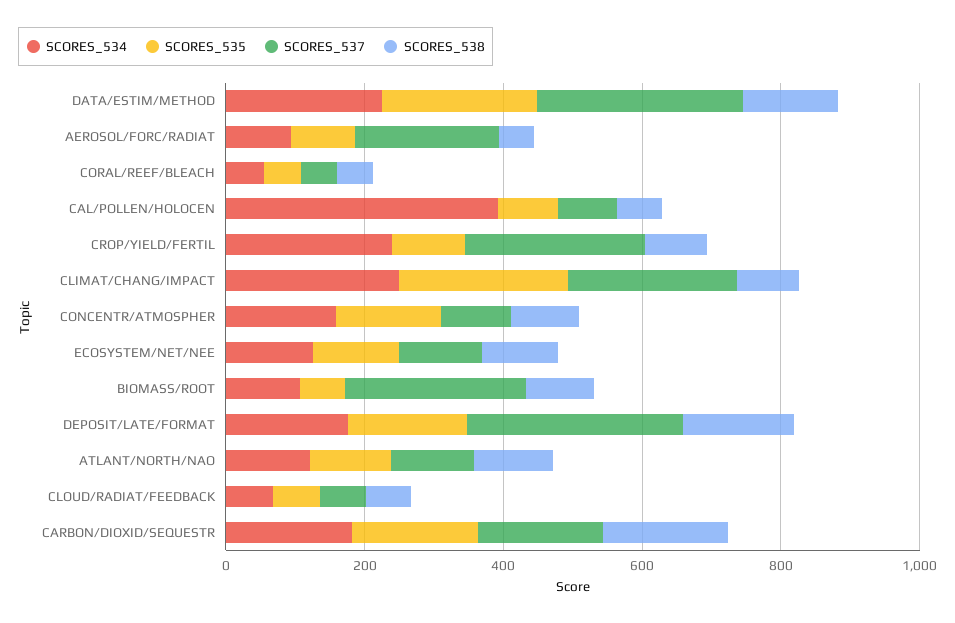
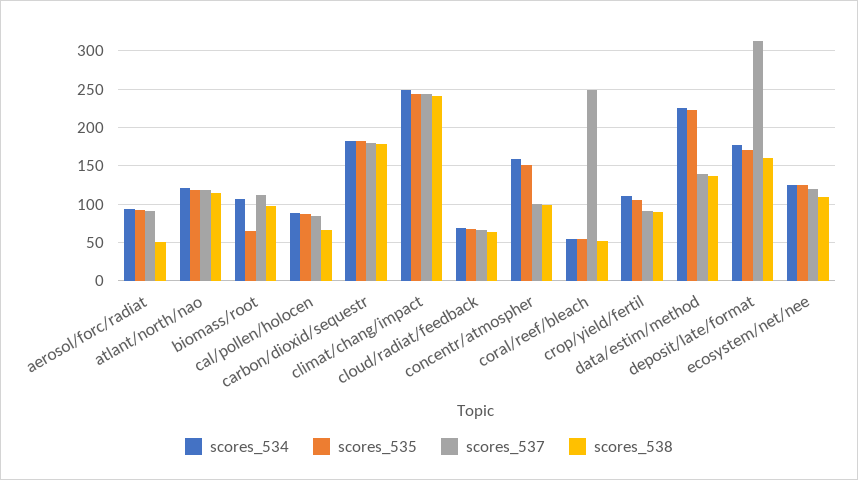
  {
    "SCORES_534": {
      "DATA/ESTIM/METHOD": 230,
      "AEROSOL/FORC/RADIAT": 90,
      "CORAL/REEF/BLEACH": 50,
-     "CAL/POLLEN/HOLOCEN": 400,
+     "CAL/POLLEN/HOLOCEN": 90,
-     "CROP/YIELD/FERTIL": 250,
+     "CROP/YIELD/FERTIL": 110,
      "CLIMAT/CHANG/IMPACT": 250,
      "CONCENTR/ATMOSPHER": 160,
      "ECOSYSTEM/NET/NEE": 130,
      "BIOMASS/ROOT": 110,
      "DEPOSIT/LATE/FORMAT": 180,
      "ATLANT/NORTH/NAO": 120,
      "CLOUD/RADIAT/FEEDBACK": 70,
      "CARBON/DIOXID/SEQUESTR": 180
    },
    "SCORES_535": {
      "DATA/ESTIM/METHOD": 220,
      "AEROSOL/FORC/RADIAT": 90,
      "CORAL/REEF/BLEACH": 50,
      "CAL/POLLEN/HOLOCEN": 90,
      "CROP/YIELD/FERTIL": 110,
      "CLIMAT/CHANG/IMPACT": 240,
      "CONCENTR/ATMOSPHER": 150,
      "ECOSYSTEM/NET/NEE": 120,
      "BIOMASS/ROOT": 70,
      "DEPOSIT/LATE/FORMAT": 170,
      "ATLANT/NORTH/NAO": 120,
      "CLOUD/RADIAT/FEEDBACK": 70,
      "CARBON/DIOXID/SEQUESTR": 180
    },
    "SCORES_537": {
-     "DATA/ESTIM/METHOD": 300,
+     "DATA/ESTIM/METHOD": 140,
-     "AEROSOL/FORC/RADIAT": 200,
+     "AEROSOL/FORC/RADIAT": 90,
-     "CORAL/REEF/BLEACH": 50,
+     "CORAL/REEF/BLEACH": 250,
      "CAL/POLLEN/HOLOCEN": 80,
-     "CROP/YIELD/FERTIL": 250,
+     "CROP/YIELD/FERTIL": 90,
      "CLIMAT/CHANG/IMPACT": 240,
      "CONCENTR/ATMOSPHER": 100,
      "ECOSYSTEM/NET/NEE": 120,
-     "BIOMASS/ROOT": 250,
+     "BIOMASS/ROOT": 110,
      "DEPOSIT/LATE/FORMAT": 310,
      "ATLANT/NORTH/NAO": 120,
      "CLOUD/RADIAT/FEEDBACK": 70,
      "CARBON/DIOXID/SEQUESTR": 180
    },
    "SCORES_538": {
      "DATA/ESTIM/METHOD": 140,
      "AEROSOL/FORC/RADIAT": 50,
      "CORAL/REEF/BLEACH": 50,
      "CAL/POLLEN/HOLOCEN": 70,
      "CROP/YIELD/FERTIL": 90,
-     "CLIMAT/CHANG/IMPACT": 100,
+     "CLIMAT/CHANG/IMPACT": 240,
      "CONCENTR/ATMOSPHER": 100,
      "ECOSYSTEM/NET/NEE": 110,
      "BIOMASS/ROOT": 100,
      "DEPOSIT/LATE/FORMAT": 160,
      "ATLANT/NORTH/NAO": 110,
      "CLOUD/RADIAT/FEEDBACK": 60,
      "CARBON/DIOXID/SEQUESTR": 180
    }
  }

